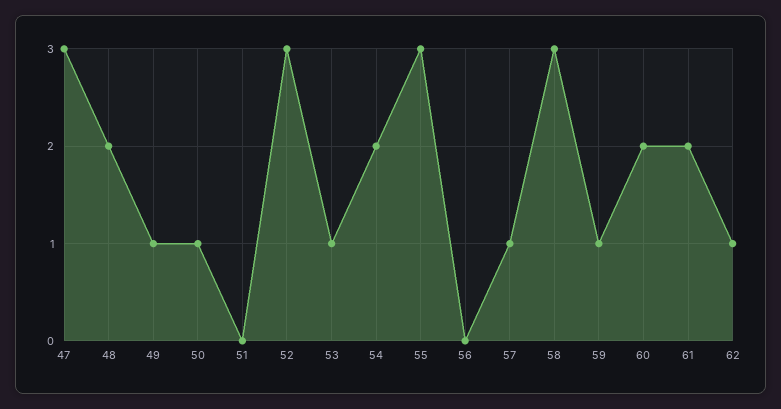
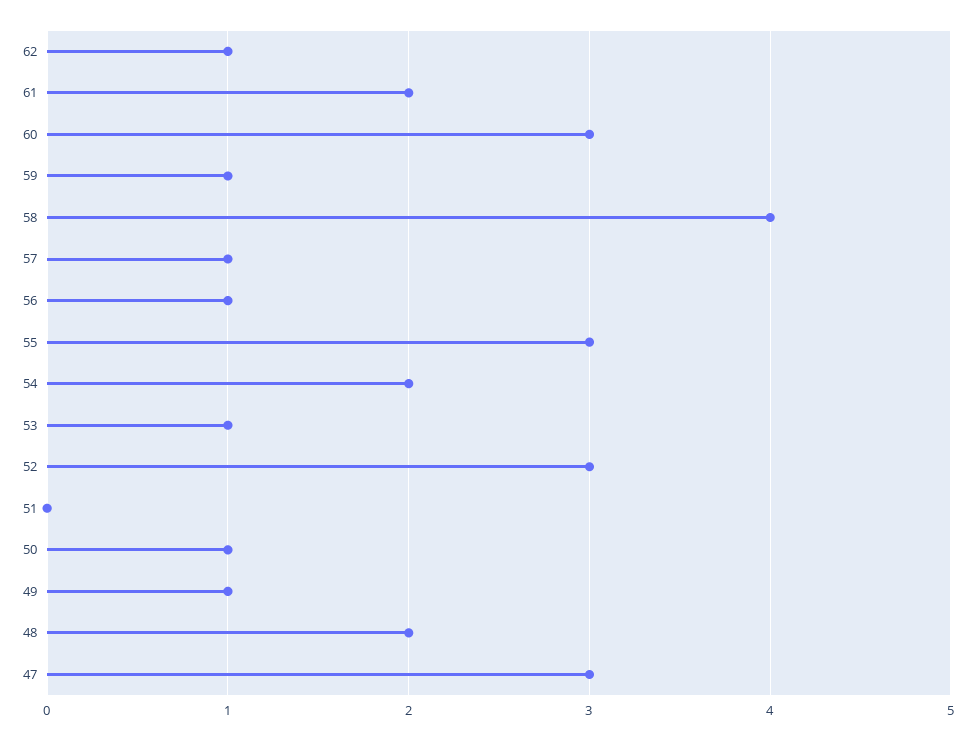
  {
    "47": 3,
    "48": 2,
    "49": 1,
    "50": 1,
    "51": 0,
    "52": 3,
    "53": 1,
    "54": 2,
    "55": 3,
-   "56": 0,
+   "56": 1,
    "57": 1,
-   "58": 3,
+   "58": 4,
    "59": 1,
-   "60": 2,
+   "60": 3,
    "61": 2,
    "62": 1
  }

